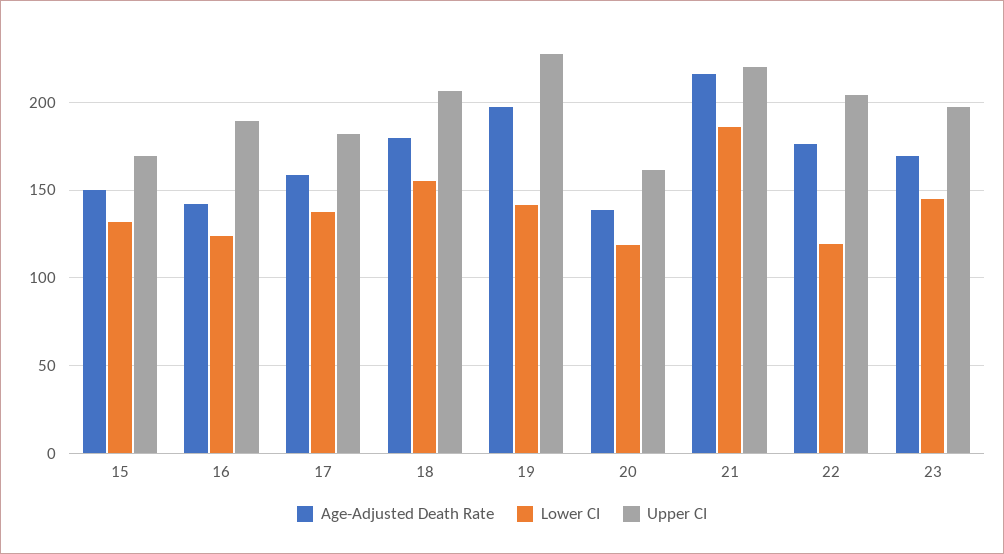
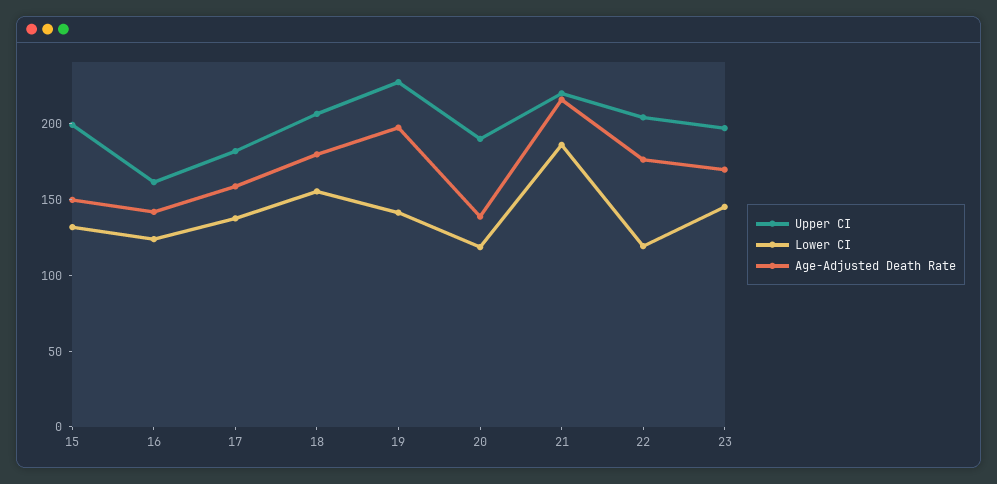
  {
    "Age-Adjusted Death Rate": {
      "15": 150,
      "16": 140,
      "17": 160,
      "18": 180,
      "19": 195,
      "20": 140,
      "21": 215,
      "22": 175,
      "23": 170
    },
    "Lower CI": {
      "15": 130,
      "16": 125,
      "17": 140,
      "18": 155,
      "19": 140,
      "20": 120,
      "21": 185,
      "22": 120,
      "23": 145
    },
    "Upper CI": {
-     "15": 170,
+     "15": 200,
-     "16": 190,
+     "16": 160,
      "17": 180,
      "18": 205,
      "19": 225,
-     "20": 160,
+     "20": 190,
      "21": 220,
      "22": 205,
      "23": 195
    }
  }

